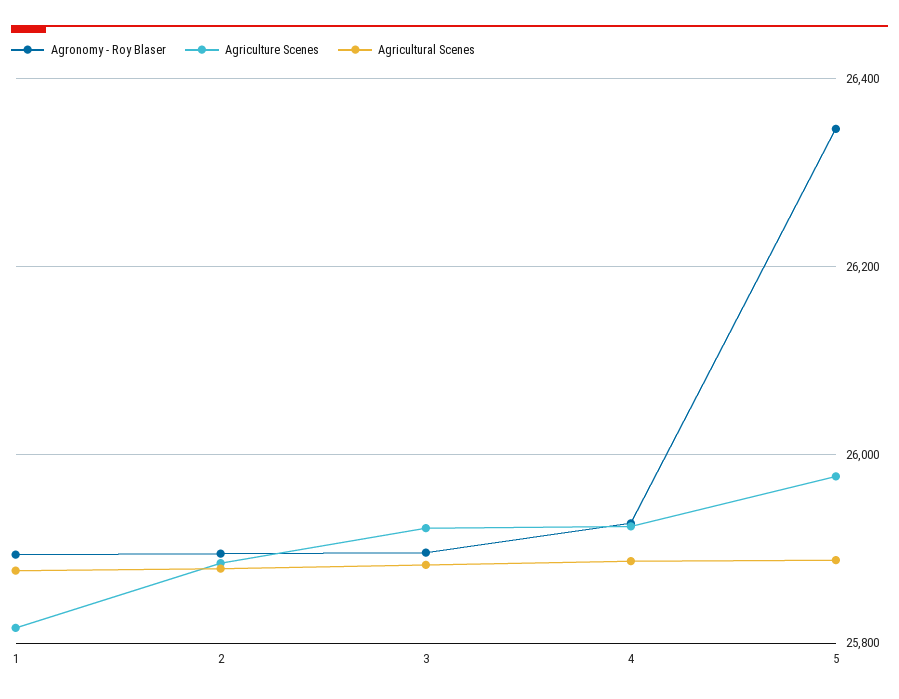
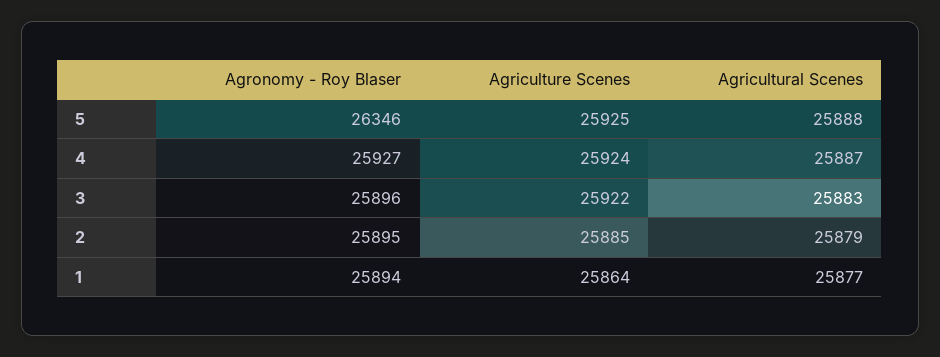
  {
    "Agronomy - Roy Blaser": {
      "1": 25894,
      "2": 25895,
      "3": 25896,
      "4": 25927,
      "5": 26346
    },
    "Agriculture Scenes": {
-     "1": 25820,
+     "1": 25864,
      "2": 25885,
      "3": 25922,
      "4": 25924,
-     "5": 25980
+     "5": 25925
    },
    "Agricultural Scenes": {
      "1": 25877,
      "2": 25879,
      "3": 25883,
      "4": 25887,
      "5": 25888
    }
  }

